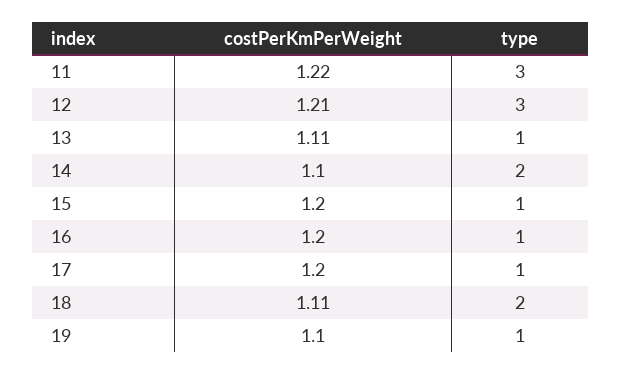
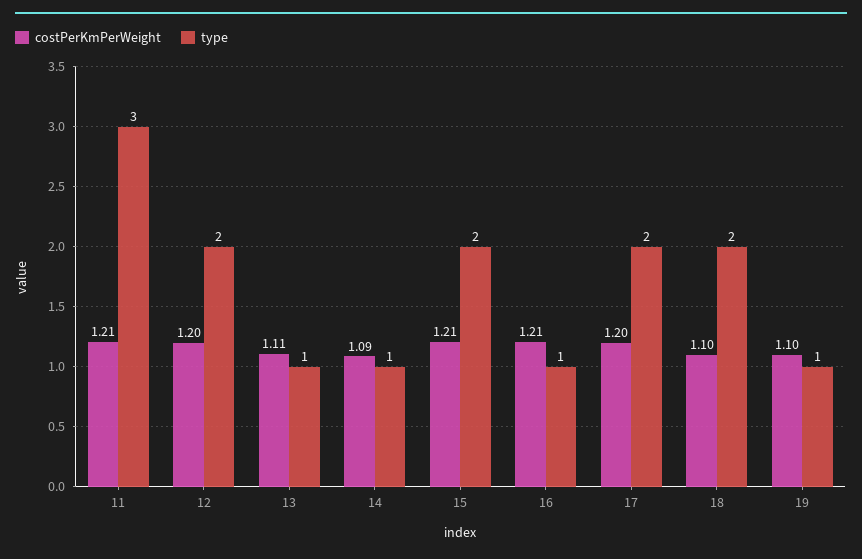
  {
    "costPerKmPerWeight": {
-     "11": 1.22,
+     "11": 1.21,
-     "12": 1.21,
+     "12": 1.2,
      "13": 1.11,
-     "14": 1.1,
+     "14": 1.09,
-     "15": 1.2,
+     "15": 1.21,
-     "16": 1.2,
+     "16": 1.21,
      "17": 1.2,
-     "18": 1.11,
+     "18": 1.1,
      "19": 1.1
    },
    "type": {
      "11": 3,
-     "12": 3,
+     "12": 2,
      "13": 1,
-     "14": 2,
+     "14": 1,
-     "15": 1,
+     "15": 2,
      "16": 1,
-     "17": 1,
+     "17": 2,
      "18": 2,
      "19": 1
    }
  }

